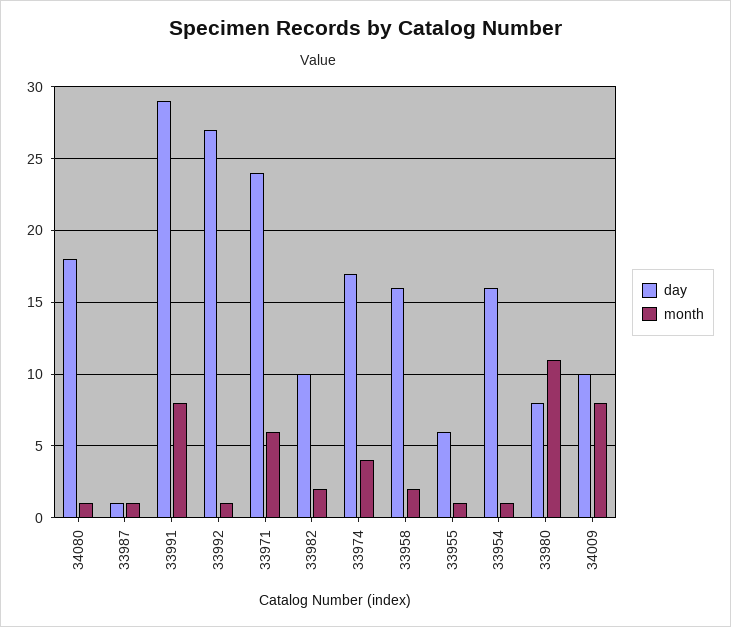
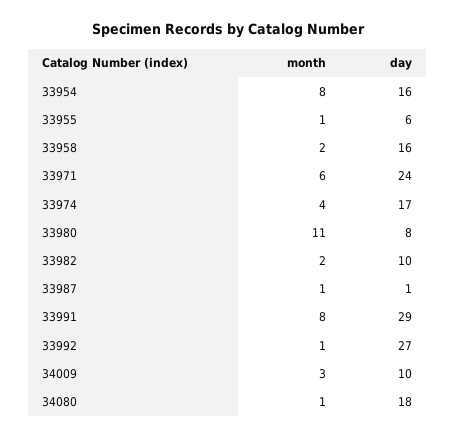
  {
    "day": {
      "34080": 18,
      "33987": 1,
      "33991": 29,
      "33992": 27,
      "33971": 24,
      "33982": 10,
      "33974": 17,
      "33958": 16,
      "33955": 6,
      "33954": 16,
      "33980": 8,
      "34009": 10
    },
    "month": {
      "34080": 1,
      "33987": 1,
      "33991": 8,
      "33992": 1,
      "33971": 6,
      "33982": 2,
      "33974": 4,
      "33958": 2,
      "33955": 1,
-     "33954": 1,
+     "33954": 8,
      "33980": 11,
-     "34009": 8
+     "34009": 3
    }
  }

